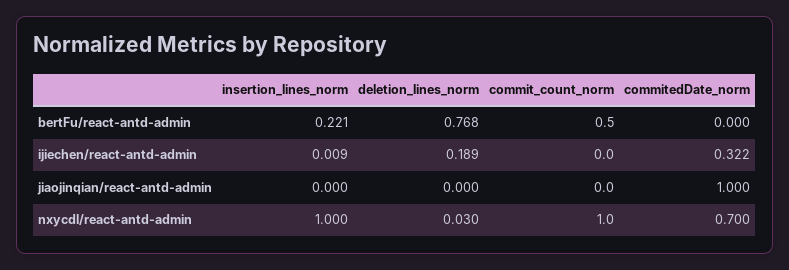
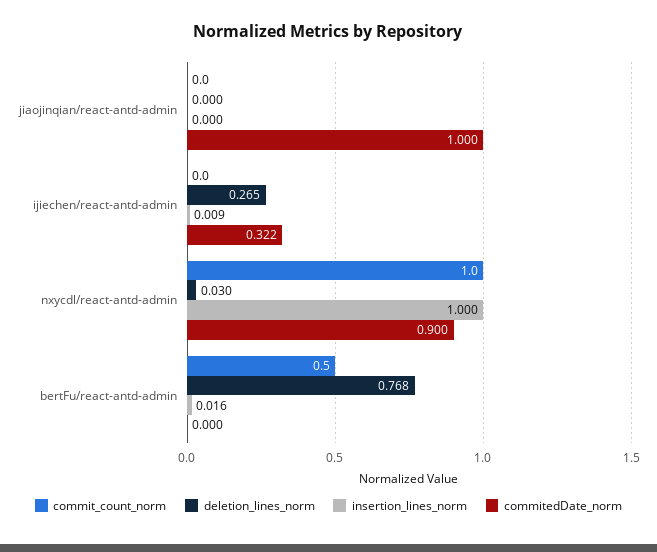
  {
    "insertion_lines_norm": {
-     "bertFu/react-antd-admin": 0.221,
+     "bertFu/react-antd-admin": 0.016,
      "ijiechen/react-antd-admin": 0.009,
      "jiaojinqian/react-antd-admin": 0,
      "nxycdl/react-antd-admin": 1
    },
    "deletion_lines_norm": {
      "bertFu/react-antd-admin": 0.768,
-     "ijiechen/react-antd-admin": 0.189,
+     "ijiechen/react-antd-admin": 0.265,
      "jiaojinqian/react-antd-admin": 0,
      "nxycdl/react-antd-admin": 0.03
    },
    "commit_count_norm": {
      "bertFu/react-antd-admin": 0.5,
      "ijiechen/react-antd-admin": 0,
      "jiaojinqian/react-antd-admin": 0,
      "nxycdl/react-antd-admin": 1
    },
    "commitedDate_norm": {
      "bertFu/react-antd-admin": 0,
      "ijiechen/react-antd-admin": 0.322,
      "jiaojinqian/react-antd-admin": 1,
-     "nxycdl/react-antd-admin": 0.7
+     "nxycdl/react-antd-admin": 0.9
    }
  }

